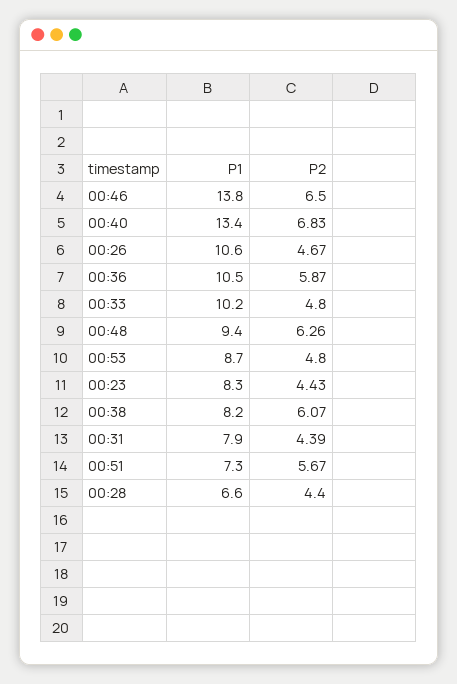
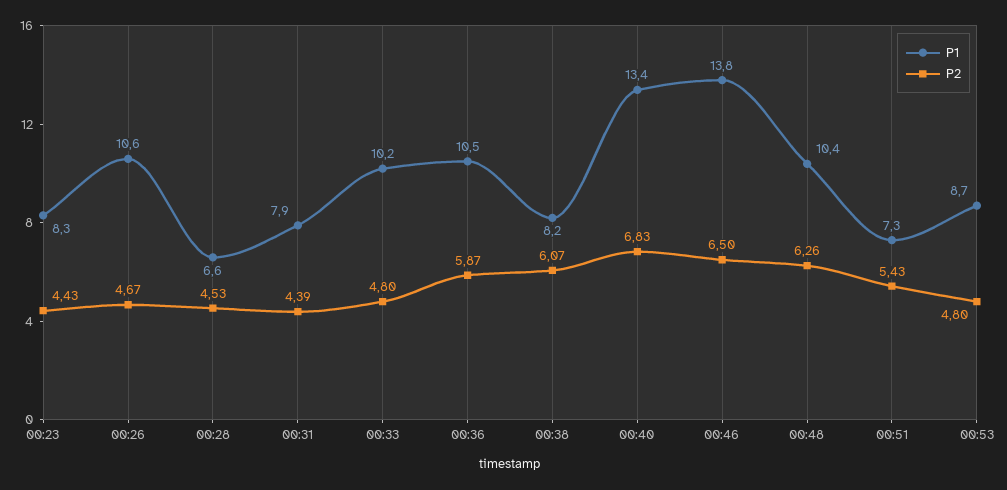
  {
    "P1": {
      "00:46": 13.8,
      "00:40": 13.4,
      "00:26": 10.6,
      "00:36": 10.5,
      "00:33": 10.2,
-     "00:48": 9.4,
+     "00:48": 10.4,
      "00:53": 8.7,
      "00:23": 8.3,
      "00:38": 8.2,
      "00:31": 7.9,
      "00:51": 7.3,
      "00:28": 6.6
    },
    "P2": {
      "00:46": 6.5,
      "00:40": 6.83,
      "00:26": 4.67,
      "00:36": 5.87,
      "00:33": 4.8,
      "00:48": 6.26,
      "00:53": 4.8,
      "00:23": 4.43,
      "00:38": 6.07,
      "00:31": 4.39,
-     "00:51": 5.67,
+     "00:51": 5.43,
-     "00:28": 4.4
+     "00:28": 4.53
    }
  }

